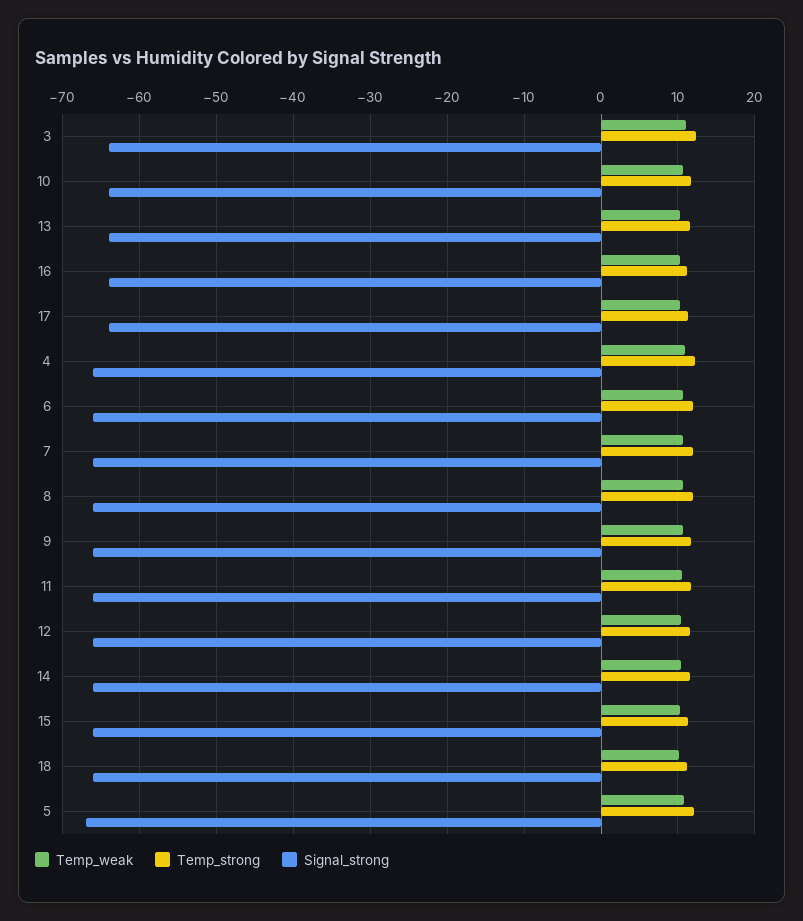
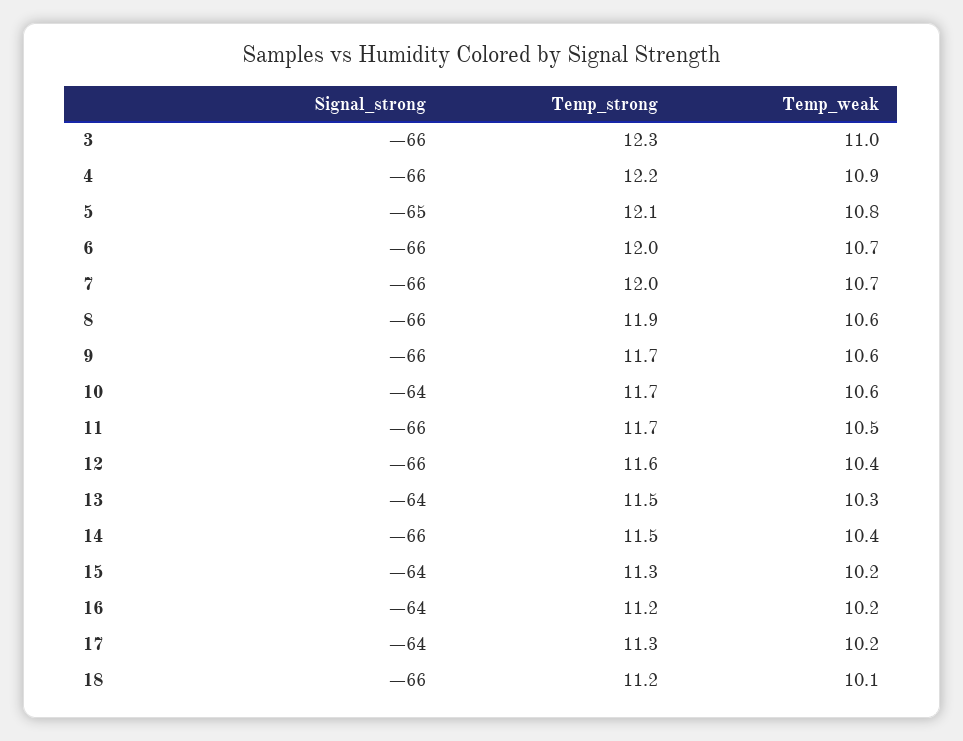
  {
    "Temp_weak": {
      "3": 11,
      "10": 10.6,
      "13": 10.3,
      "16": 10.2,
      "17": 10.2,
      "4": 10.9,
      "6": 10.7,
      "7": 10.7,
      "8": 10.6,
      "9": 10.6,
      "11": 10.5,
      "12": 10.4,
      "14": 10.4,
      "15": 10.2,
      "18": 10.1,
      "5": 10.8
    },
    "Temp_strong": {
      "3": 12.3,
      "10": 11.7,
      "13": 11.5,
      "16": 11.2,
      "17": 11.3,
      "4": 12.2,
      "6": 12,
      "7": 12,
      "8": 11.9,
      "9": 11.7,
      "11": 11.7,
      "12": 11.6,
      "14": 11.5,
      "15": 11.3,
      "18": 11.2,
      "5": 12.1
    },
    "Signal_strong": {
-     "3": -64,
+     "3": -66,
      "10": -64,
      "13": -64,
      "16": -64,
      "17": -64,
      "4": -66,
      "6": -66,
      "7": -66,
      "8": -66,
      "9": -66,
      "11": -66,
      "12": -66,
      "14": -66,
-     "15": -66,
+     "15": -64,
      "18": -66,
-     "5": -67
+     "5": -65
    }
  }

